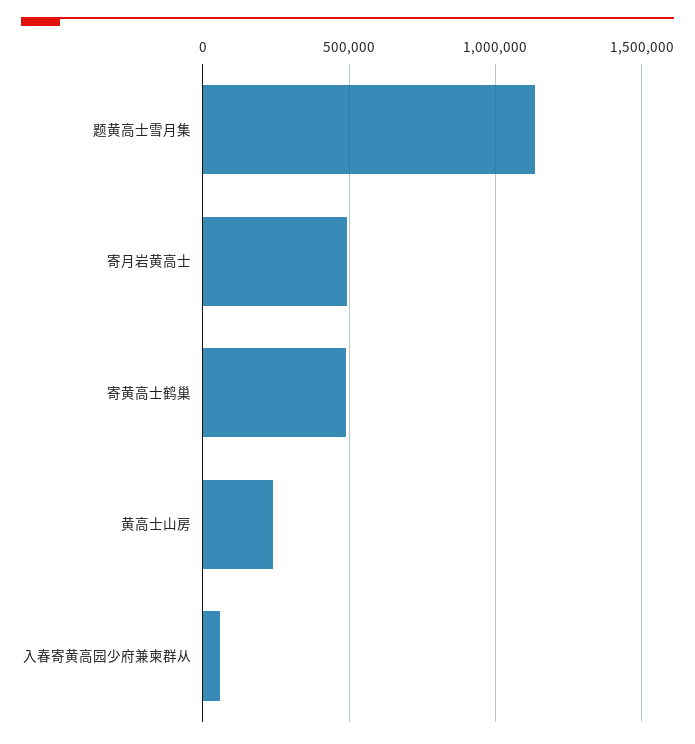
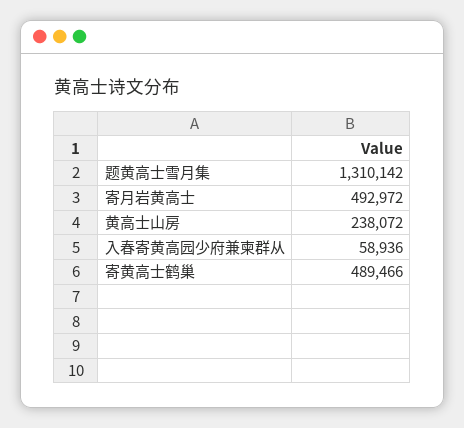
  {
-   "题黄高士雪月集": 1150000,
+   "题黄高士雪月集": 1310142,
    "寄月岩黄高士": 492972,
    "寄黄高士鹤巢": 489466,
    "黄高士山房": 238072,
    "入春寄黄高园少府兼柬群从": 58936
  }

